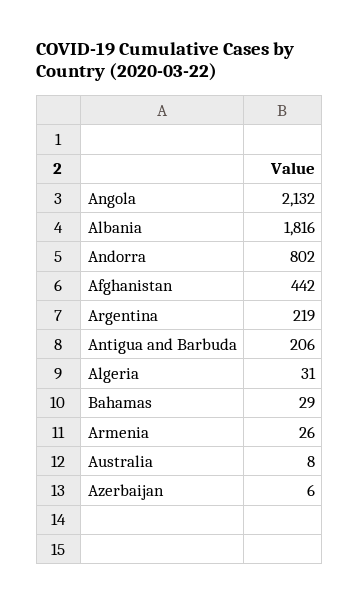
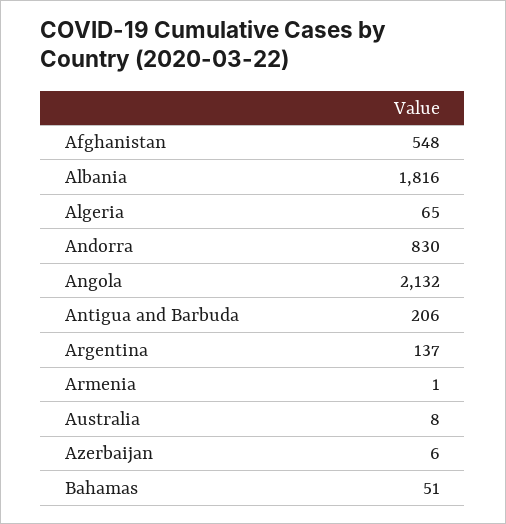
  {
    "Angola": 2132,
    "Albania": 1816,
-   "Andorra": 802,
+   "Andorra": 830,
-   "Afghanistan": 442,
+   "Afghanistan": 548,
-   "Argentina": 219,
+   "Argentina": 137,
    "Antigua and Barbuda": 206,
-   "Algeria": 31,
+   "Algeria": 65,
-   "Bahamas": 29,
+   "Bahamas": 51,
-   "Armenia": 26,
+   "Armenia": 1,
    "Australia": 8,
    "Azerbaijan": 6
  }

